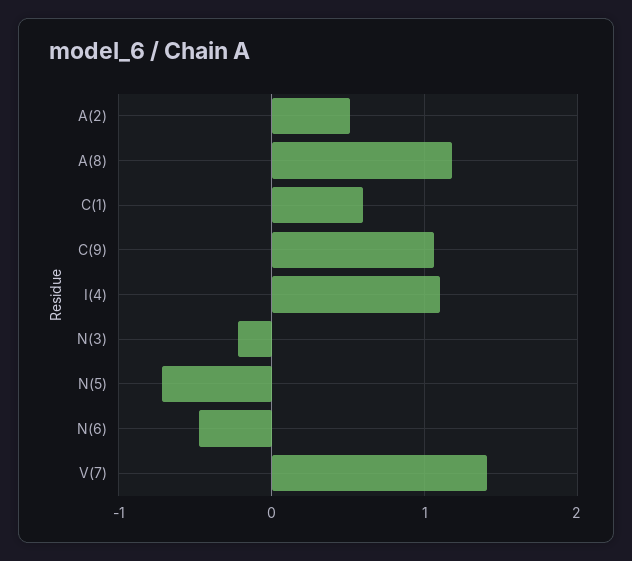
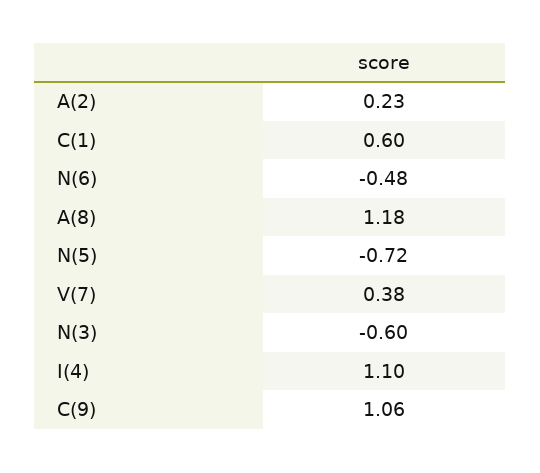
  {
-   "A(2)": 0.5,
+   "A(2)": 0.23,
    "A(8)": 1.18,
    "C(1)": 0.6,
    "C(9)": 1.06,
    "I(4)": 1.1,
-   "N(3)": -0.2,
+   "N(3)": -0.6,
    "N(5)": -0.72,
    "N(6)": -0.48,
-   "V(7)": 1.4
+   "V(7)": 0.38
  }

